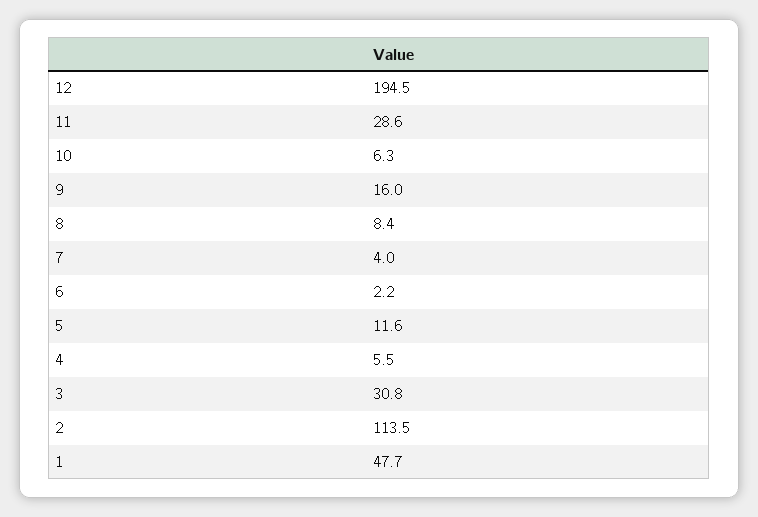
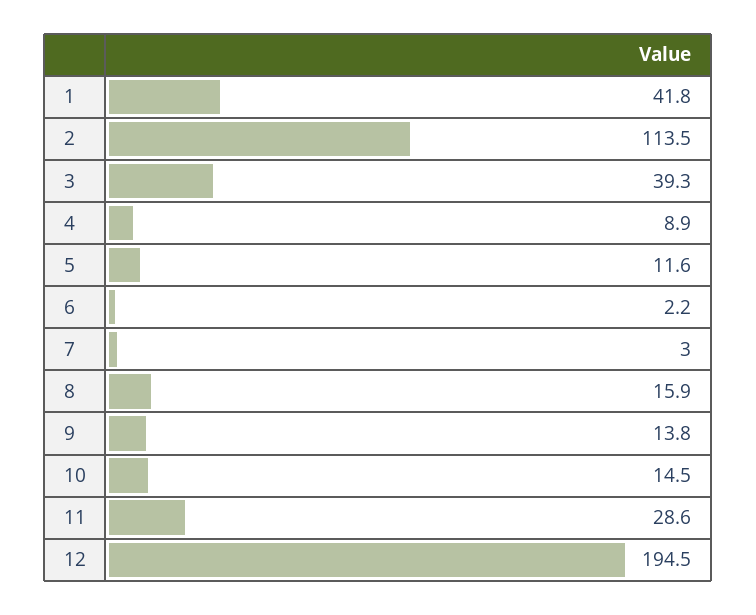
  {
    "12": 194.5,
    "11": 28.6,
-   "10": 6.3,
+   "10": 14.5,
-   "9": 16,
+   "9": 13.8,
-   "8": 8.4,
+   "8": 15.9,
-   "7": 4,
+   "7": 3,
    "6": 2.2,
    "5": 11.6,
-   "4": 5.5,
+   "4": 8.9,
-   "3": 30.8,
+   "3": 39.3,
    "2": 113.5,
-   "1": 47.7
+   "1": 41.8
  }

